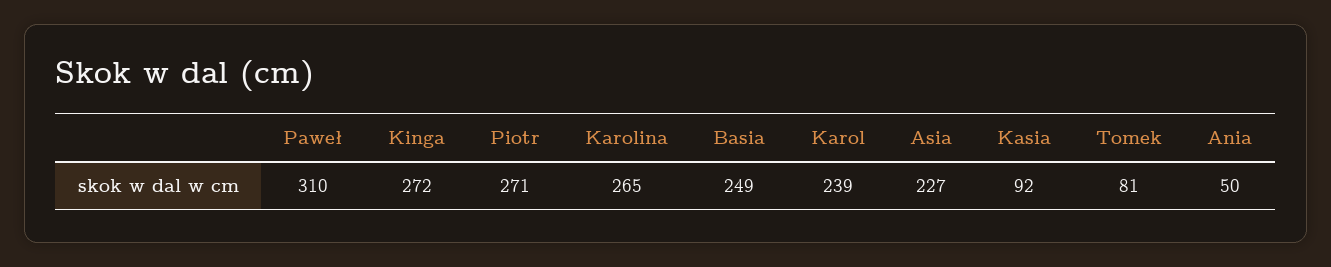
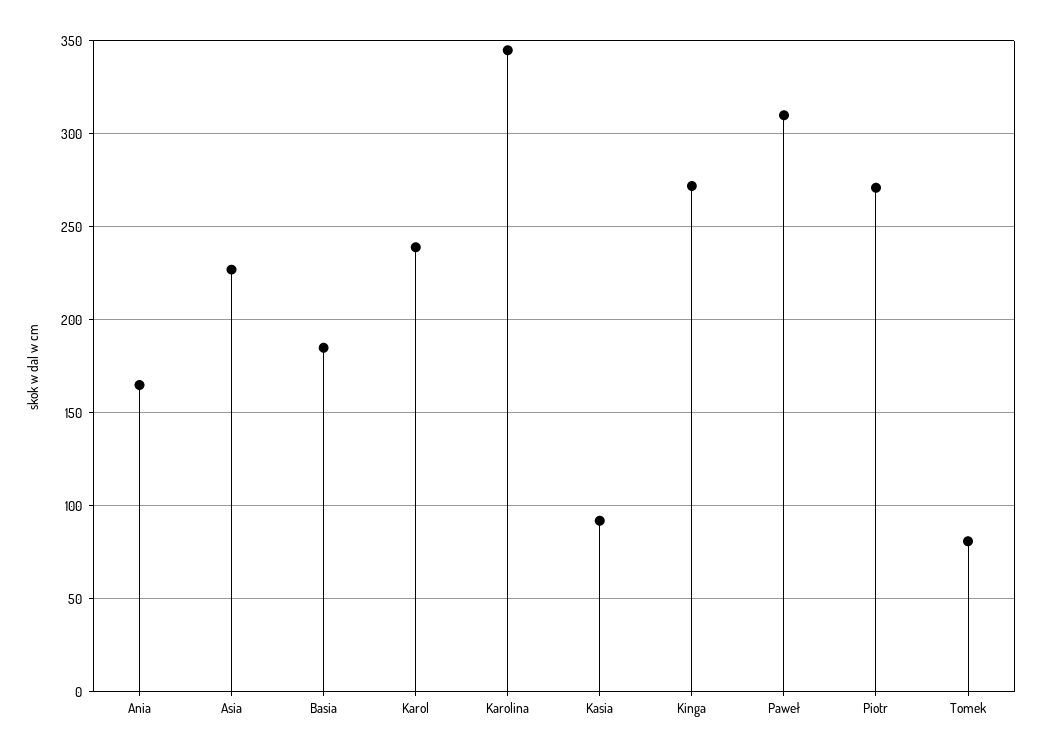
  {
    "Paweł": 310,
    "Kinga": 272,
    "Piotr": 271,
-   "Karolina": 265,
+   "Karolina": 345,
-   "Basia": 249,
+   "Basia": 185,
    "Karol": 239,
    "Asia": 227,
    "Kasia": 92,
    "Tomek": 81,
-   "Ania": 50
+   "Ania": 165
  }

